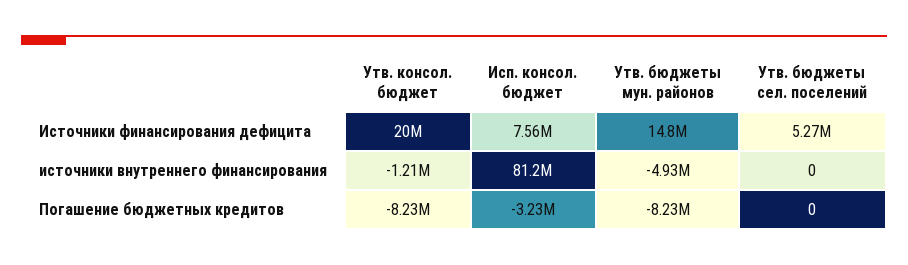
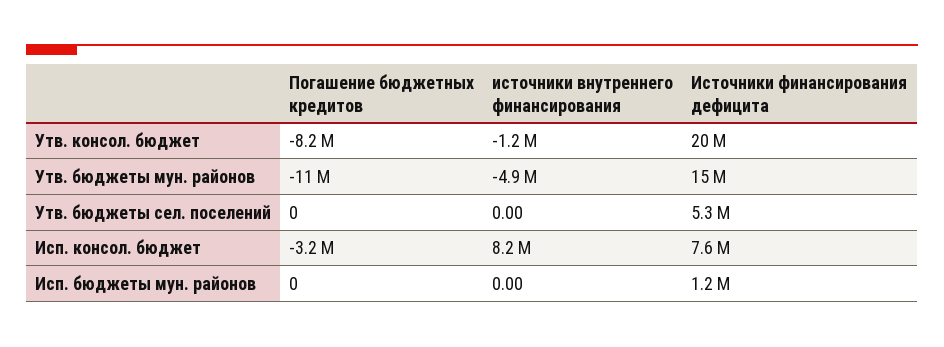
  {
    "Утв. консол. бюджет": {
      "Источники финансирования дефицита": 20000000,
      "источники внутреннего финансирования": -1210000,
      "Погашение бюджетных кредитов": -8230000
    },
    "Исп. консол. бюджет": {
      "Источники финансирования дефицита": 7560000,
-     "источники внутреннего финансирования": 81200000,
+     "источники внутреннего финансирования": 8200000,
      "Погашение бюджетных кредитов": -3230000
    },
    "Утв. бюджеты мун. районов": {
      "Источники финансирования дефицита": 14800000,
      "источники внутреннего финансирования": -4930000,
-     "Погашение бюджетных кредитов": -8230000
+     "Погашение бюджетных кредитов": -11000000
    },
    "Утв. бюджеты сел. поселений": {
      "Источники финансирования дефицита": 5270000,
      "источники внутреннего финансирования": 0,
      "Погашение бюджетных кредитов": 0
-   }
+   },
+   "Исп. бюджеты мун. районов": {
+     "Погашение бюджетных кредитов": 0,
+     "источники внутреннего финансирования": 0,
+     "Источники финансирования дефицита": 1200000
+   }
  }

